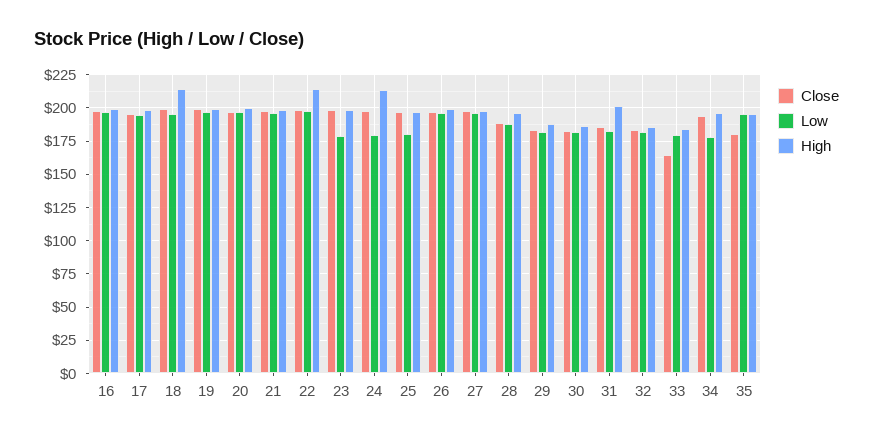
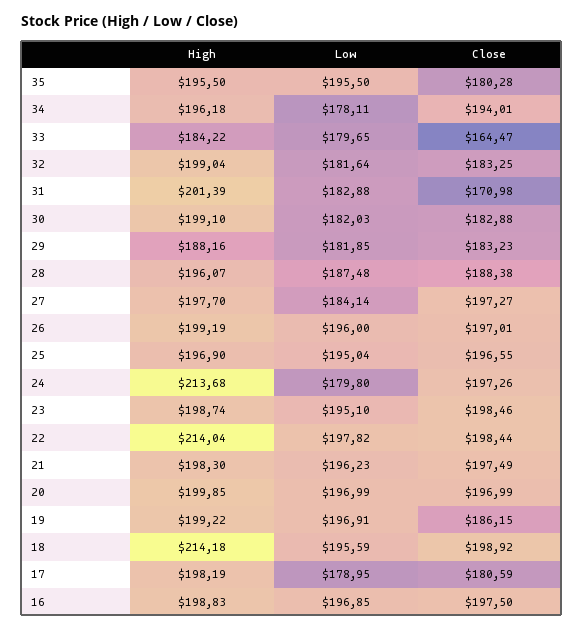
  {
    "Close": {
      "16": 197.5,
-     "17": 195,
+     "17": 180.59,
      "18": 198.92,
-     "19": 200,
+     "19": 186.15,
      "20": 196.99,
      "21": 197.49,
      "22": 198.44,
      "23": 198.46,
      "24": 197.26,
      "25": 196.55,
      "26": 197.01,
      "27": 197.27,
      "28": 188.38,
      "29": 183.23,
      "30": 182.88,
-     "31": 185,
+     "31": 170.98,
      "32": 183.25,
      "33": 164.47,
      "34": 194.01,
      "35": 180.28
    },
    "Low": {
      "16": 196.85,
-     "17": 195,
+     "17": 178.95,
      "18": 195.59,
      "19": 196.91,
      "20": 196.99,
      "21": 196.23,
      "22": 197.82,
-     "23": 180,
+     "23": 195.1,
      "24": 179.8,
-     "25": 180,
+     "25": 195.04,
      "26": 196,
-     "27": 195,
+     "27": 184.14,
      "28": 187.48,
      "29": 181.85,
      "30": 182.03,
      "31": 182.88,
      "32": 181.64,
      "33": 179.65,
      "34": 178.11,
      "35": 195.5
    },
    "High": {
      "16": 198.83,
      "17": 198.19,
      "18": 214.18,
      "19": 199.22,
      "20": 199.85,
      "21": 198.3,
      "22": 214.04,
      "23": 198.74,
      "24": 213.68,
      "25": 196.9,
      "26": 199.19,
      "27": 197.7,
      "28": 196.07,
      "29": 188.16,
-     "30": 185,
+     "30": 199.1,
      "31": 201.39,
-     "32": 185,
+     "32": 199.04,
      "33": 184.22,
      "34": 196.18,
      "35": 195.5
    }
  }

